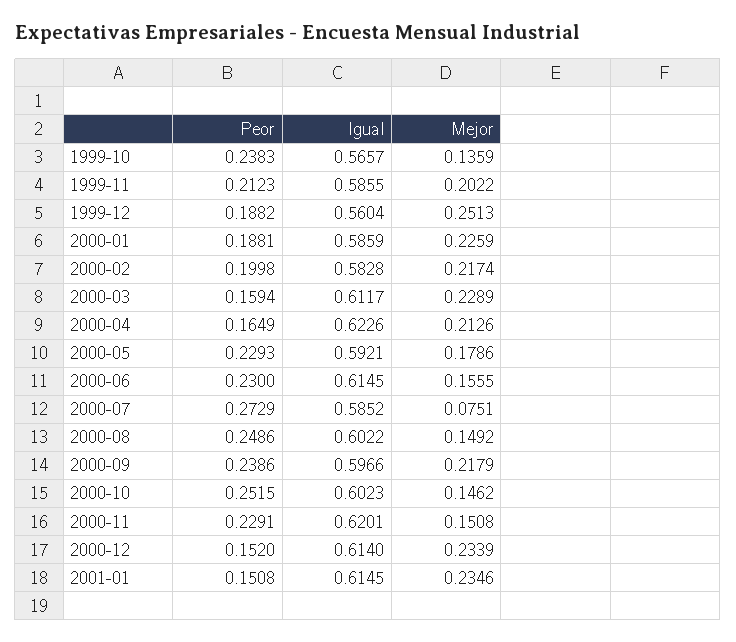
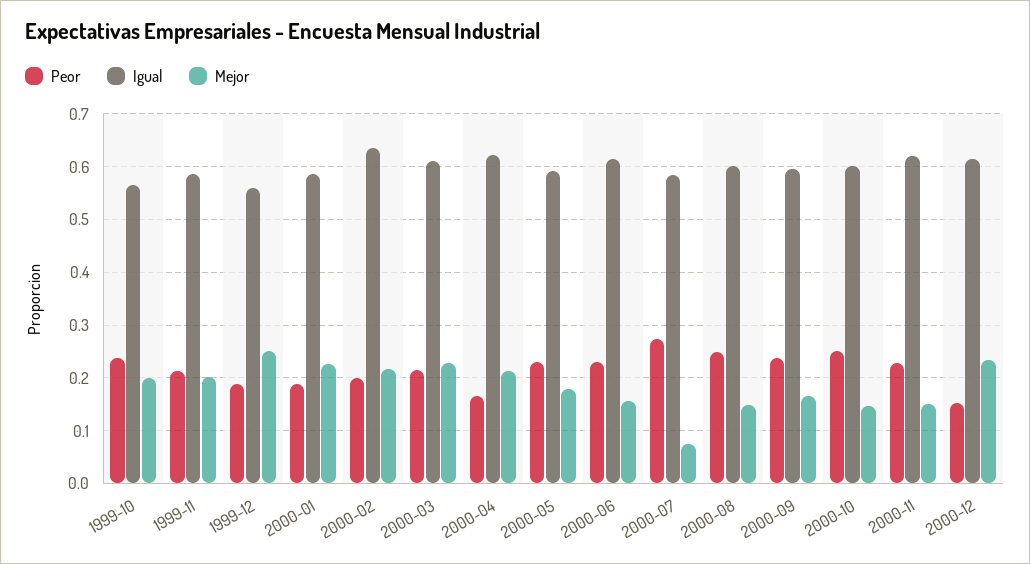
  {
    "Peor": {
      "1999-10": 0.2383,
      "1999-11": 0.2123,
      "1999-12": 0.1882,
      "2000-01": 0.1881,
      "2000-02": 0.1998,
-     "2000-03": 0.1594,
+     "2000-03": 0.22,
      "2000-04": 0.1649,
      "2000-05": 0.2293,
      "2000-06": 0.23,
      "2000-07": 0.2729,
      "2000-08": 0.2486,
      "2000-09": 0.2386,
      "2000-10": 0.2515,
      "2000-11": 0.2291,
-     "2000-12": 0.152,
+     "2000-12": 0.152
-     "2001-01": 0.1508
    },
    "Igual": {
      "1999-10": 0.5657,
      "1999-11": 0.5855,
      "1999-12": 0.5604,
      "2000-01": 0.5859,
-     "2000-02": 0.5828,
+     "2000-02": 0.64,
      "2000-03": 0.6117,
      "2000-04": 0.6226,
      "2000-05": 0.5921,
      "2000-06": 0.6145,
      "2000-07": 0.5852,
      "2000-08": 0.6022,
      "2000-09": 0.5966,
      "2000-10": 0.6023,
      "2000-11": 0.6201,
-     "2000-12": 0.614,
+     "2000-12": 0.614
-     "2001-01": 0.6145
    },
    "Mejor": {
-     "1999-10": 0.1359,
+     "1999-10": 0.2,
      "1999-11": 0.2022,
      "1999-12": 0.2513,
      "2000-01": 0.2259,
      "2000-02": 0.2174,
      "2000-03": 0.2289,
      "2000-04": 0.2126,
      "2000-05": 0.1786,
      "2000-06": 0.1555,
      "2000-07": 0.0751,
      "2000-08": 0.1492,
-     "2000-09": 0.2179,
+     "2000-09": 0.16,
      "2000-10": 0.1462,
      "2000-11": 0.1508,
-     "2000-12": 0.2339,
+     "2000-12": 0.2339
-     "2001-01": 0.2346
    }
  }

